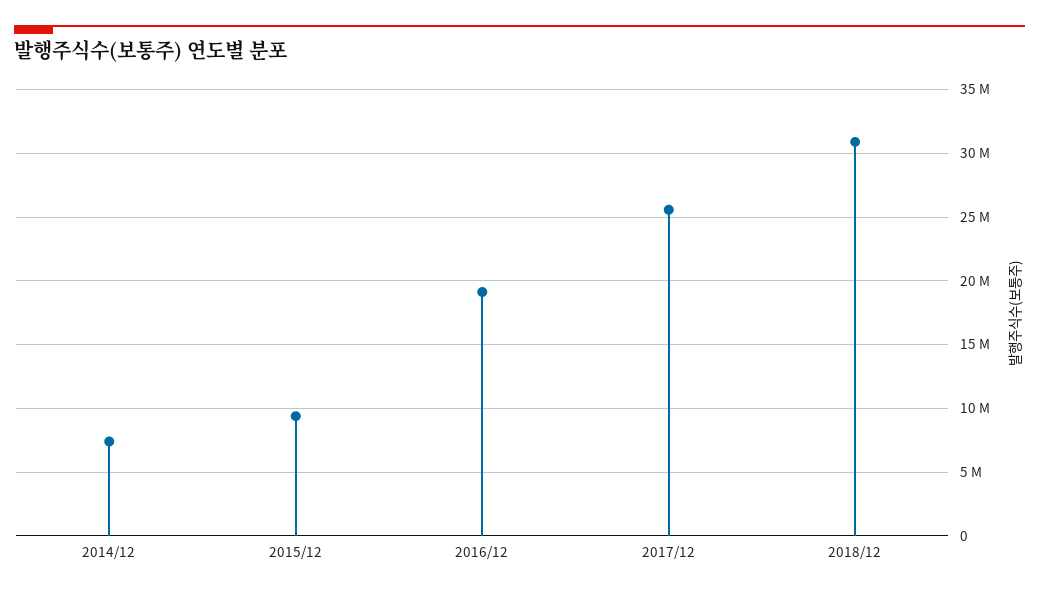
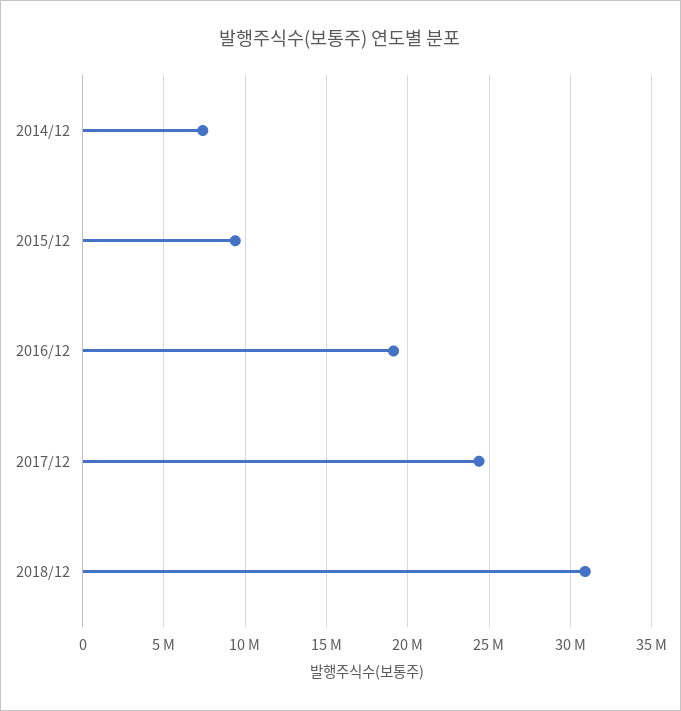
  {
    "2014/12": 7500000,
    "2015/12": 9500000,
    "2016/12": 19000000,
-   "2017/12": 25500000,
+   "2017/12": 24500000,
    "2018/12": 31000000
  }

